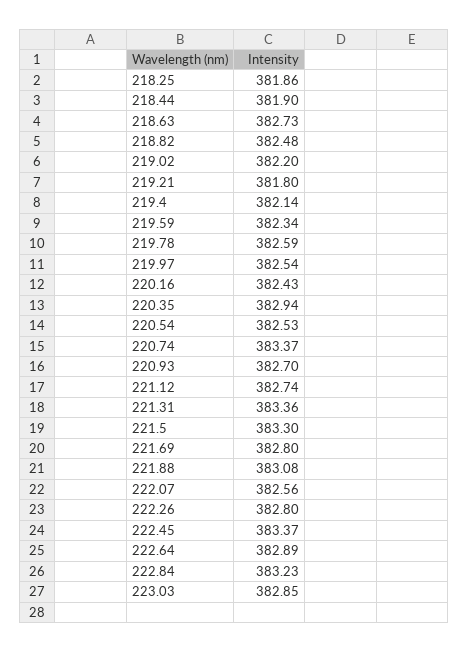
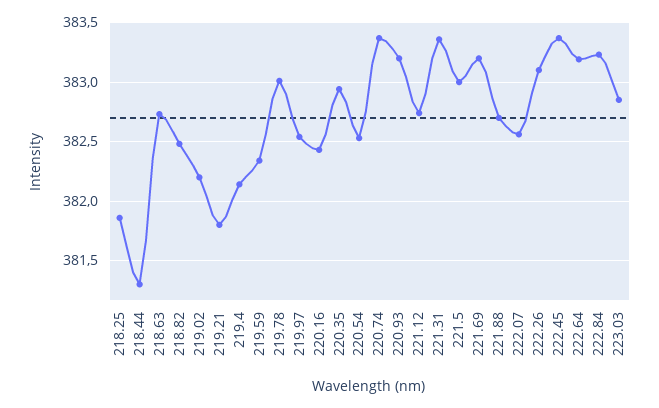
  {
    "218.25": 381.86,
-   "218.44": 381.9,
+   "218.44": 381.3,
    "218.63": 382.73,
    "218.82": 382.48,
    "219.02": 382.2,
    "219.21": 381.8,
    "219.4": 382.14,
    "219.59": 382.34,
-   "219.78": 382.59,
+   "219.78": 383,
    "219.97": 382.54,
    "220.16": 382.43,
    "220.35": 382.94,
    "220.54": 382.53,
    "220.74": 383.37,
-   "220.93": 382.7,
+   "220.93": 383.2,
    "221.12": 382.74,
    "221.31": 383.36,
-   "221.5": 383.3,
+   "221.5": 383,
-   "221.69": 382.8,
+   "221.69": 383.2,
-   "221.88": 383.08,
+   "221.88": 382.7,
    "222.07": 382.56,
-   "222.26": 382.8,
+   "222.26": 383.1,
    "222.45": 383.37,
-   "222.64": 382.89,
+   "222.64": 383.2,
    "222.84": 383.23,
    "223.03": 382.85
  }

